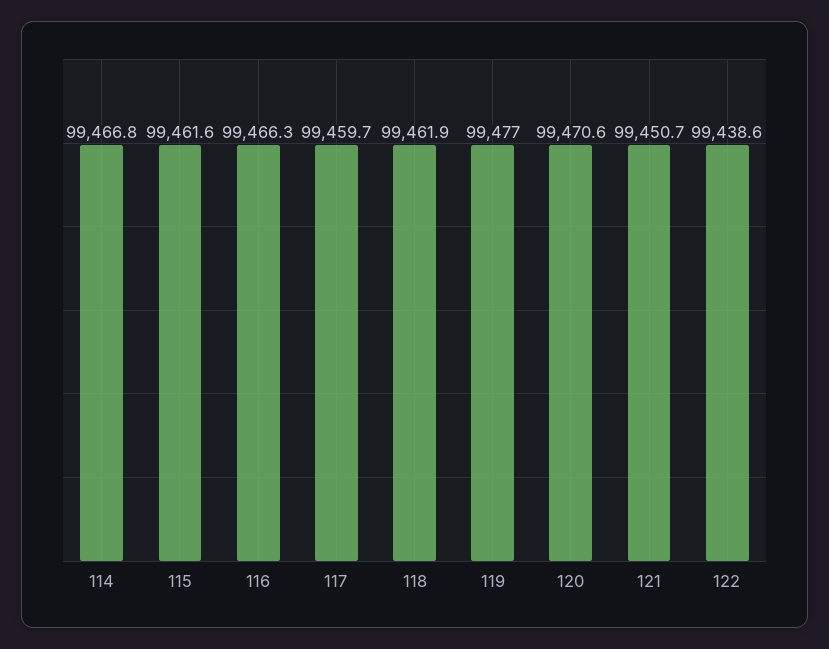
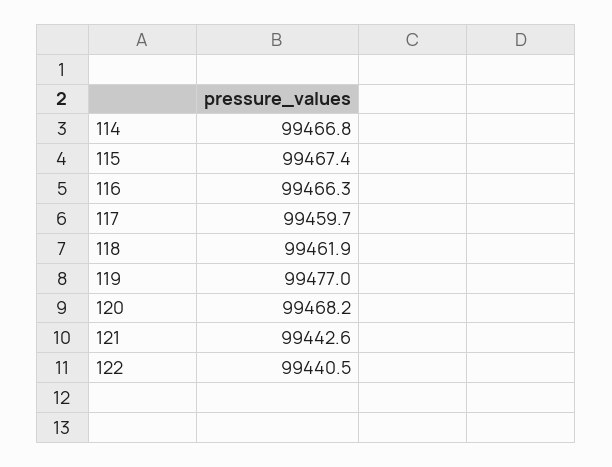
  {
    "114": 99466.8,
-   "115": 99461.6,
+   "115": 99467.4,
    "116": 99466.3,
    "117": 99459.7,
    "118": 99461.9,
    "119": 99477,
-   "120": 99470.6,
+   "120": 99468.2,
-   "121": 99450.7,
+   "121": 99442.6,
-   "122": 99438.6
+   "122": 99440.5
  }

